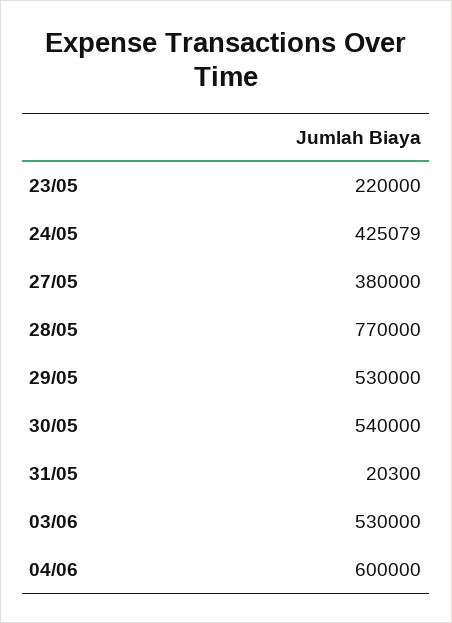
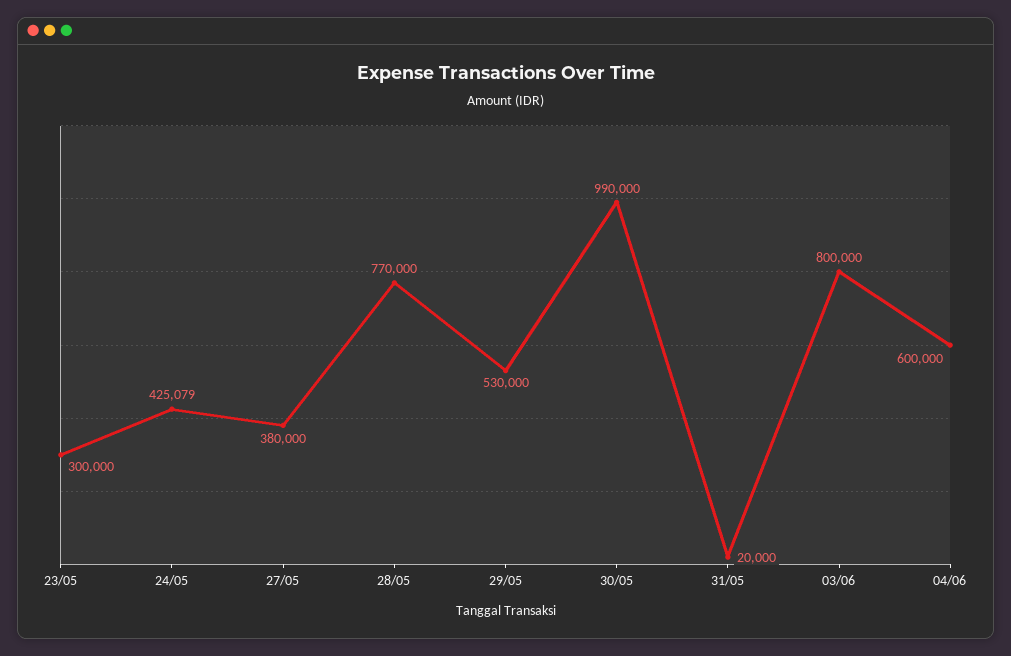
  {
-   "23/05": 220000,
+   "23/05": 300000,
    "24/05": 425079,
    "27/05": 380000,
    "28/05": 770000,
    "29/05": 530000,
-   "30/05": 540000,
+   "30/05": 990000,
-   "31/05": 20300,
+   "31/05": 20000,
-   "03/06": 530000,
+   "03/06": 800000,
    "04/06": 600000
  }

